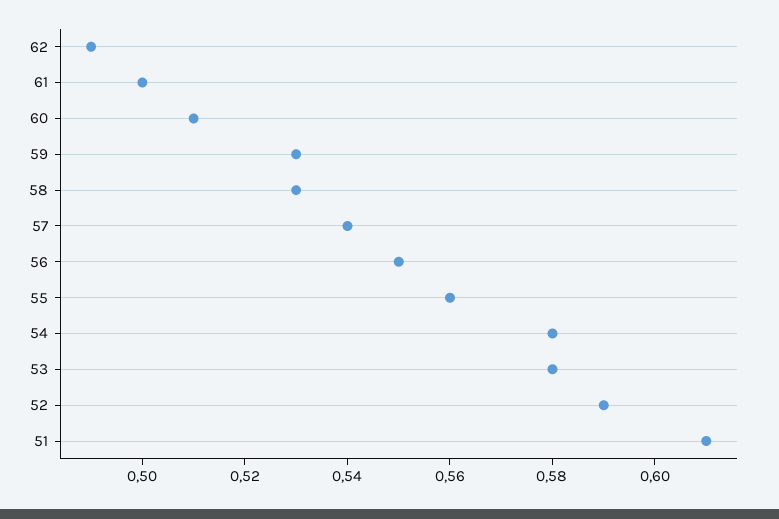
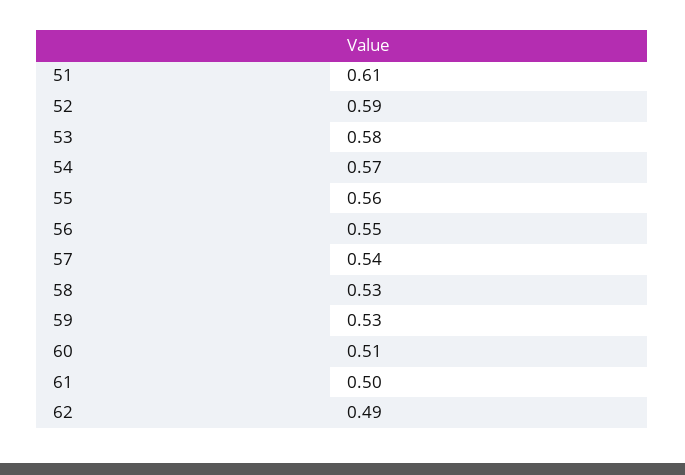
  {
    "62": 0.49,
    "61": 0.5,
    "60": 0.51,
    "59": 0.53,
    "58": 0.53,
    "57": 0.54,
    "56": 0.55,
    "55": 0.56,
-   "54": 0.58,
+   "54": 0.57,
    "53": 0.58,
    "52": 0.59,
    "51": 0.61
  }

